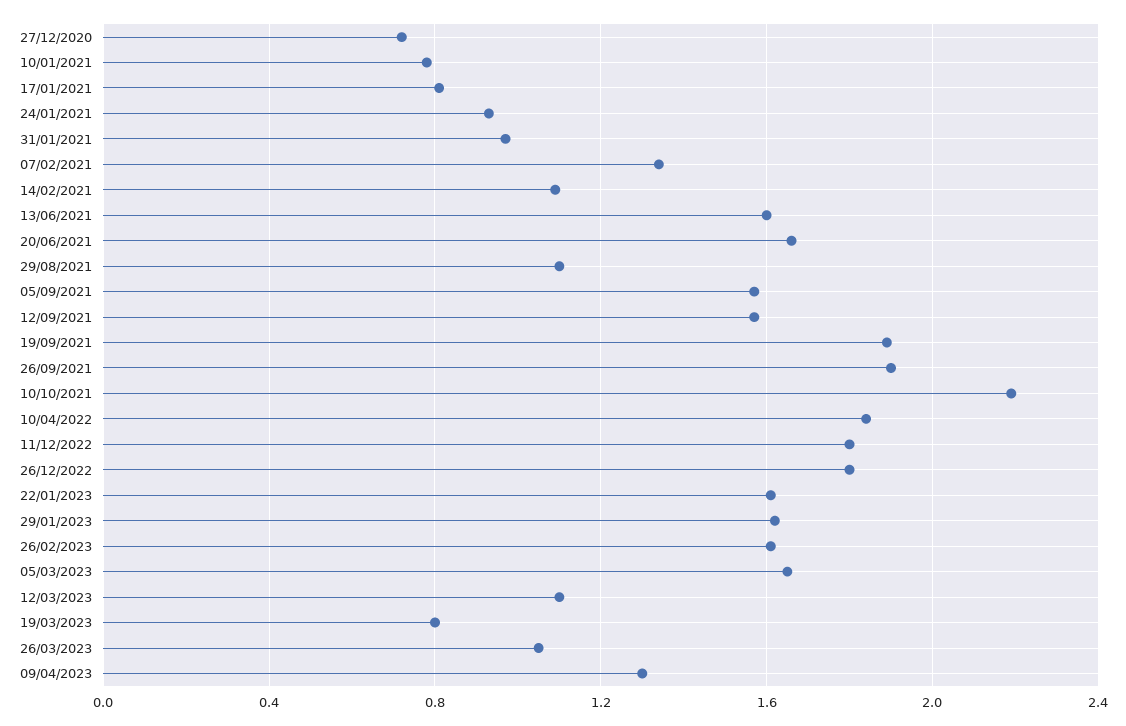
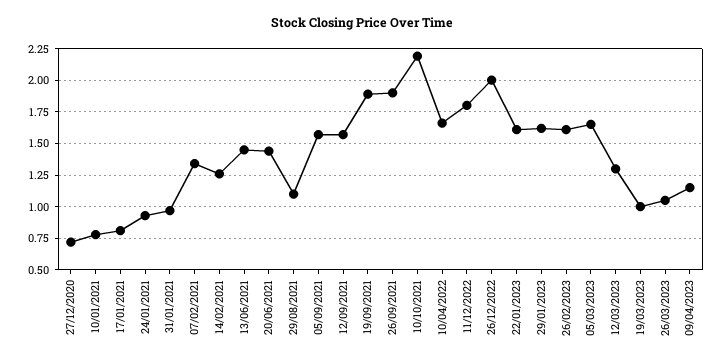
  {
    "27/12/2020": 0.7,
    "10/01/2021": 0.8,
    "17/01/2021": 0.8,
    "24/01/2021": 0.95,
    "31/01/2021": 0.95,
    "07/02/2021": 1.35,
-   "14/02/2021": 1.1,
+   "14/02/2021": 1.25,
-   "13/06/2021": 1.6,
+   "13/06/2021": 1.45,
-   "20/06/2021": 1.65,
+   "20/06/2021": 1.45,
    "29/08/2021": 1.1,
    "05/09/2021": 1.55,
    "12/09/2021": 1.55,
    "19/09/2021": 1.9,
    "26/09/2021": 1.9,
    "10/10/2021": 2.2,
-   "10/04/2022": 1.85,
+   "10/04/2022": 1.65,
    "11/12/2022": 1.8,
-   "26/12/2022": 1.8,
+   "26/12/2022": 2,
    "22/01/2023": 1.6,
    "29/01/2023": 1.6,
    "26/02/2023": 1.6,
    "05/03/2023": 1.65,
-   "12/03/2023": 1.1,
+   "12/03/2023": 1.3,
-   "19/03/2023": 0.8,
+   "19/03/2023": 1,
    "26/03/2023": 1.05,
-   "09/04/2023": 1.3
+   "09/04/2023": 1.15
  }

